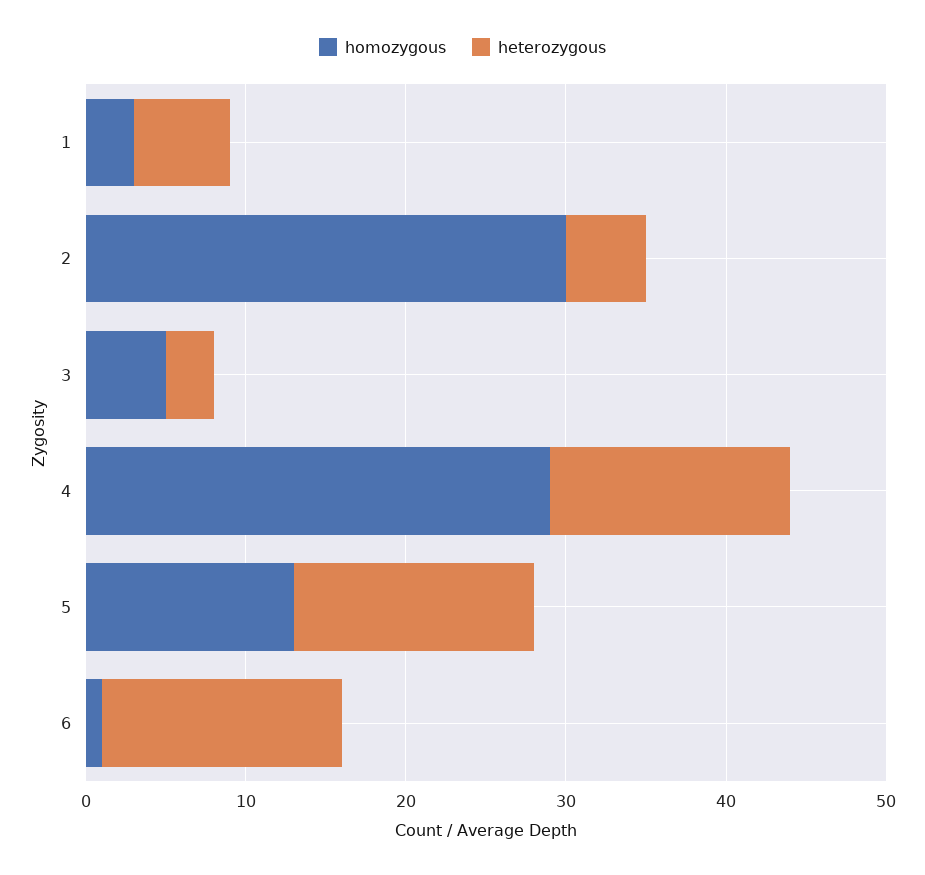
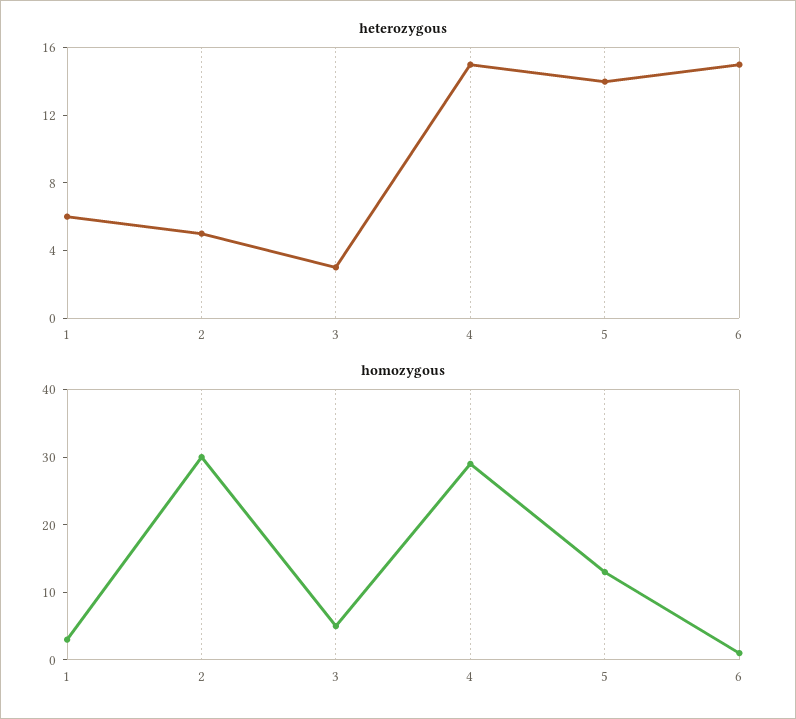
  {
    "homozygous": {
      "1": 3,
      "2": 30,
      "3": 5,
      "4": 29,
      "5": 13,
      "6": 1
    },
    "heterozygous": {
      "1": 6,
      "2": 5,
      "3": 3,
      "4": 15,
-     "5": 15,
+     "5": 14,
      "6": 15
    }
  }

